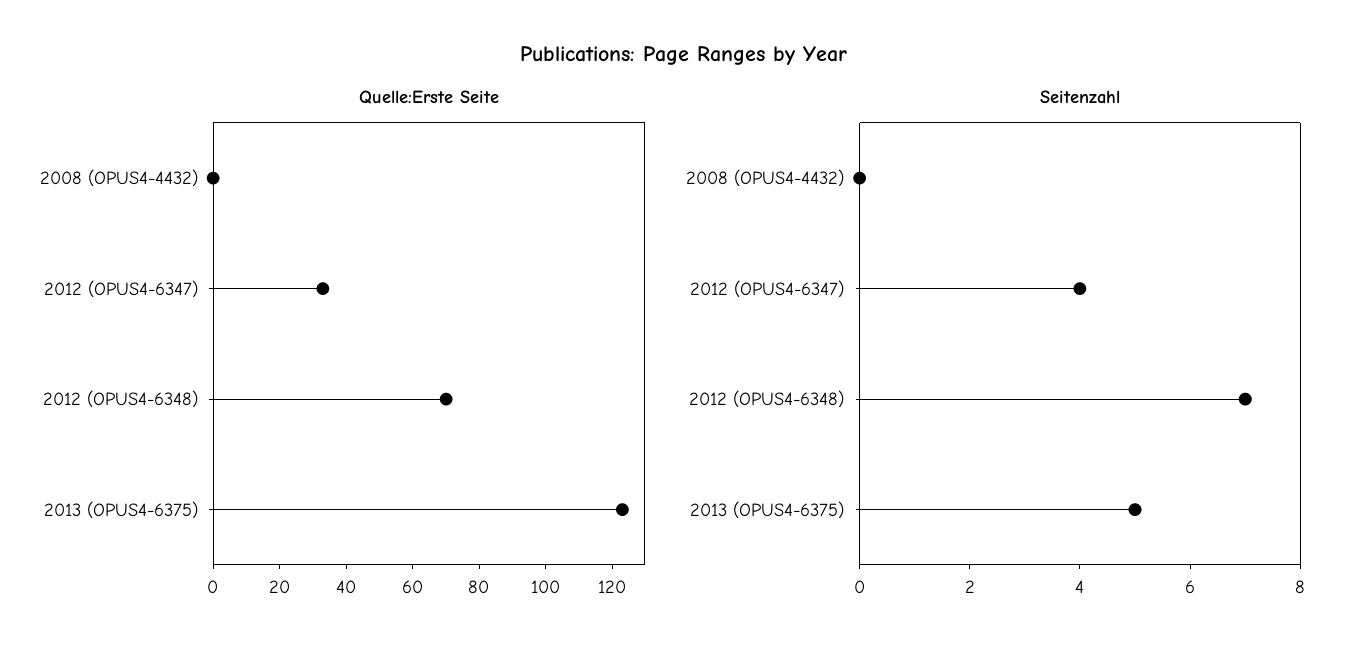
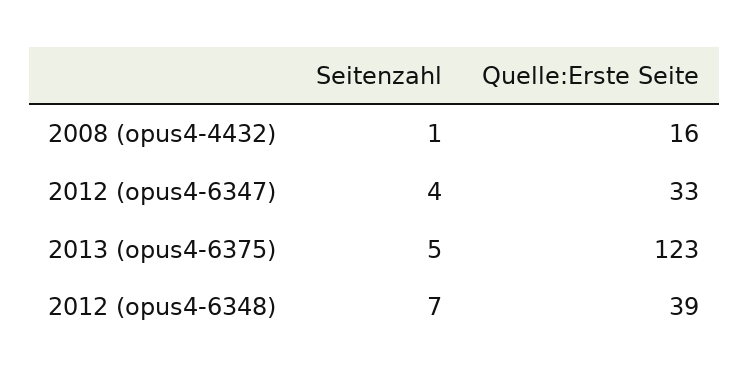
  {
    "Quelle:Erste Seite": {
-     "2008 (OPUS4-4432)": 0,
+     "2008 (OPUS4-4432)": 16,
      "2012 (OPUS4-6347)": 33,
-     "2012 (OPUS4-6348)": 70,
+     "2012 (OPUS4-6348)": 39,
      "2013 (OPUS4-6375)": 123
    },
    "Seitenzahl": {
-     "2008 (OPUS4-4432)": 0,
+     "2008 (OPUS4-4432)": 1,
      "2012 (OPUS4-6347)": 4,
      "2012 (OPUS4-6348)": 7,
      "2013 (OPUS4-6375)": 5
    }
  }

